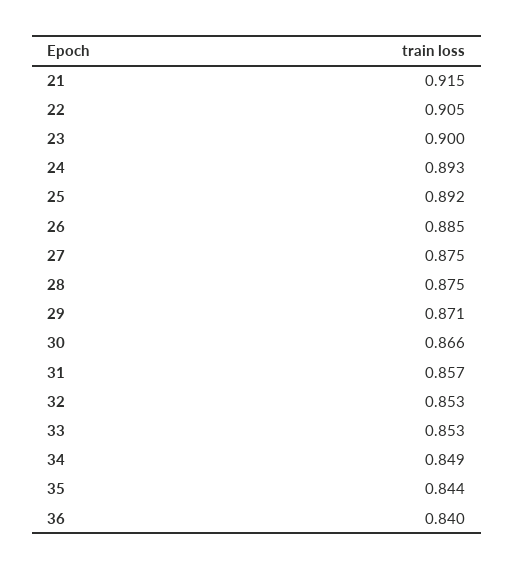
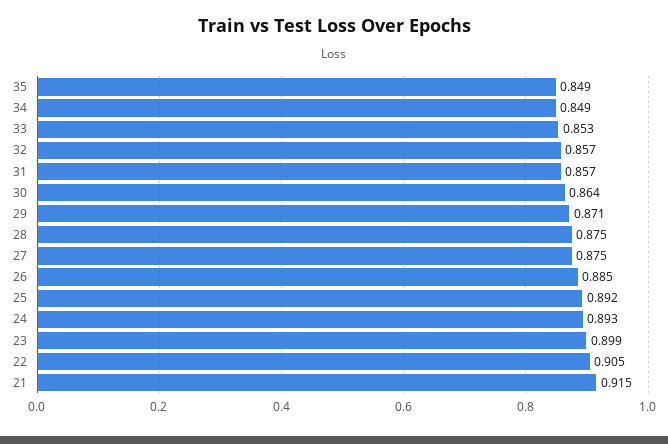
  {
    "21": 0.915,
    "22": 0.905,
-   "23": 0.9,
+   "23": 0.899,
    "24": 0.893,
    "25": 0.892,
    "26": 0.885,
    "27": 0.875,
    "28": 0.875,
    "29": 0.871,
-   "30": 0.866,
+   "30": 0.864,
    "31": 0.857,
-   "32": 0.853,
+   "32": 0.857,
    "33": 0.853,
    "34": 0.849,
-   "35": 0.844,
+   "35": 0.849
-   "36": 0.84
  }

